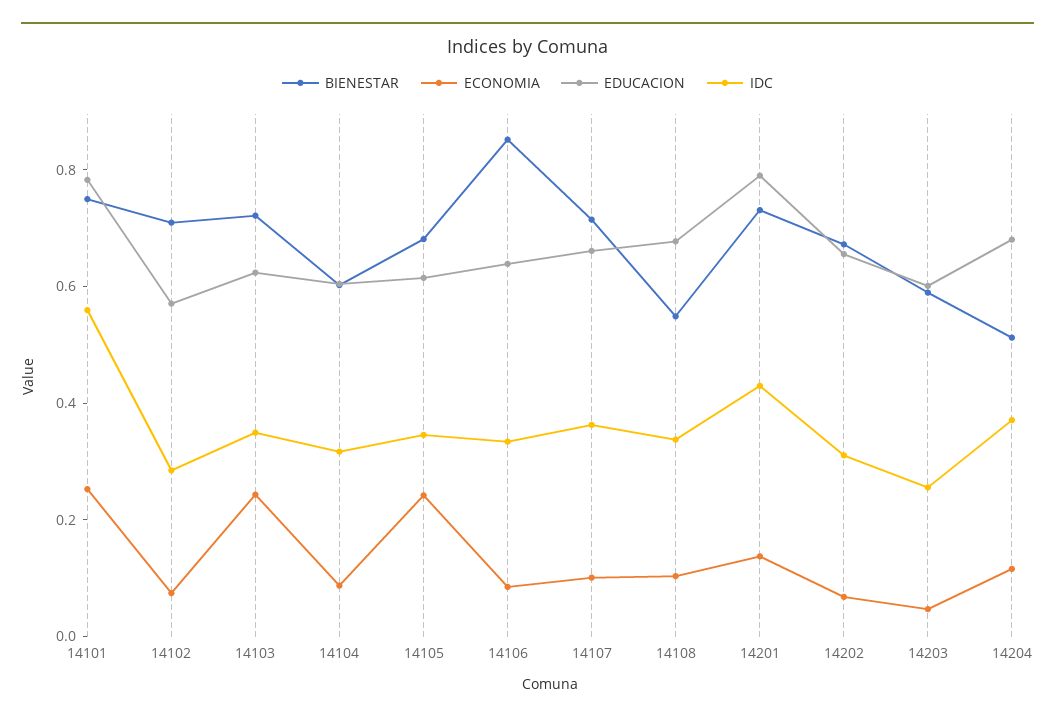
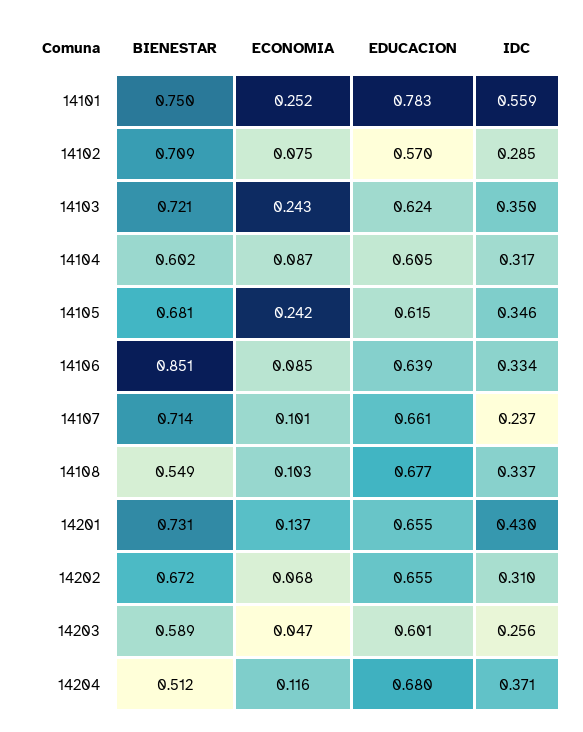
  {
    "BIENESTAR": {
      "14101": 0.75,
      "14102": 0.709,
      "14103": 0.721,
      "14104": 0.602,
      "14105": 0.681,
      "14106": 0.851,
      "14107": 0.714,
      "14108": 0.549,
      "14201": 0.731,
      "14202": 0.672,
      "14203": 0.589,
      "14204": 0.512
    },
    "ECONOMIA": {
      "14101": 0.252,
      "14102": 0.075,
      "14103": 0.243,
      "14104": 0.087,
      "14105": 0.242,
      "14106": 0.085,
      "14107": 0.101,
      "14108": 0.103,
      "14201": 0.137,
      "14202": 0.068,
      "14203": 0.047,
      "14204": 0.116
    },
    "EDUCACION": {
      "14101": 0.783,
      "14102": 0.57,
      "14103": 0.624,
      "14104": 0.605,
      "14105": 0.615,
      "14106": 0.639,
      "14107": 0.661,
      "14108": 0.677,
-     "14201": 0.8,
+     "14201": 0.655,
      "14202": 0.655,
      "14203": 0.601,
      "14204": 0.68
    },
    "IDC": {
      "14101": 0.559,
      "14102": 0.285,
      "14103": 0.35,
      "14104": 0.317,
      "14105": 0.346,
      "14106": 0.334,
-     "14107": 0.35,
+     "14107": 0.237,
      "14108": 0.337,
      "14201": 0.43,
      "14202": 0.31,
      "14203": 0.256,
      "14204": 0.371
    }
  }

